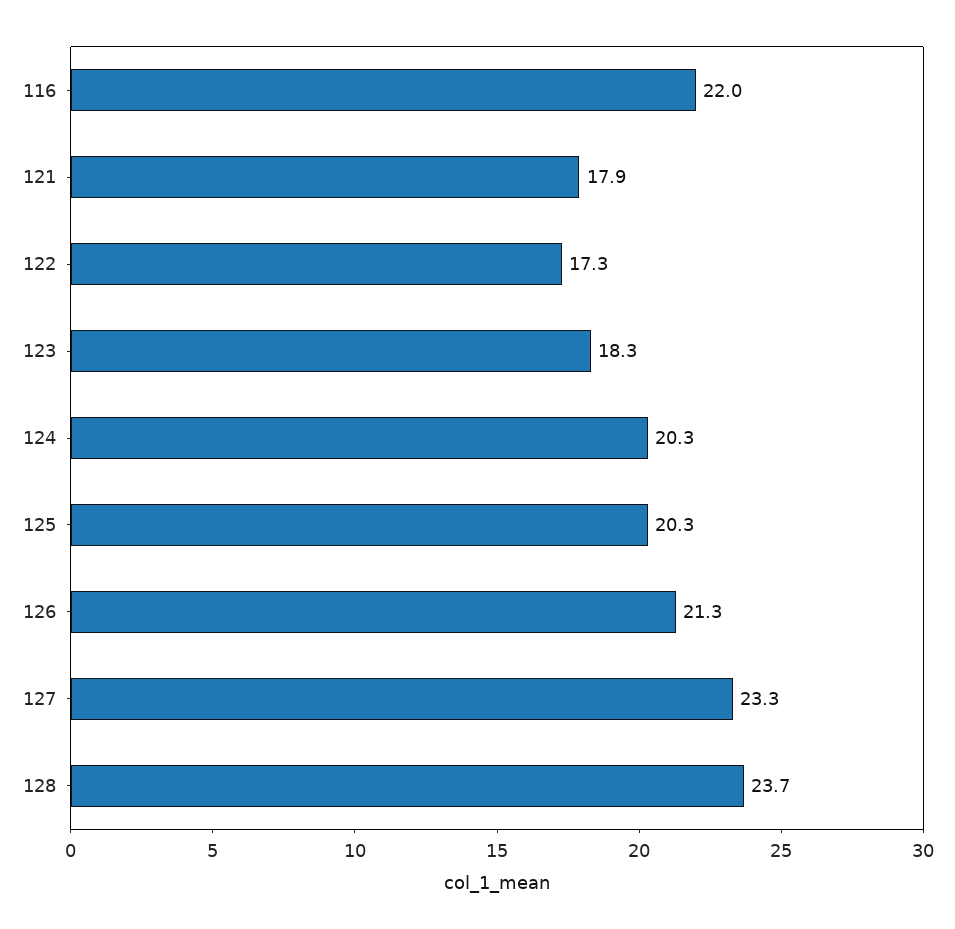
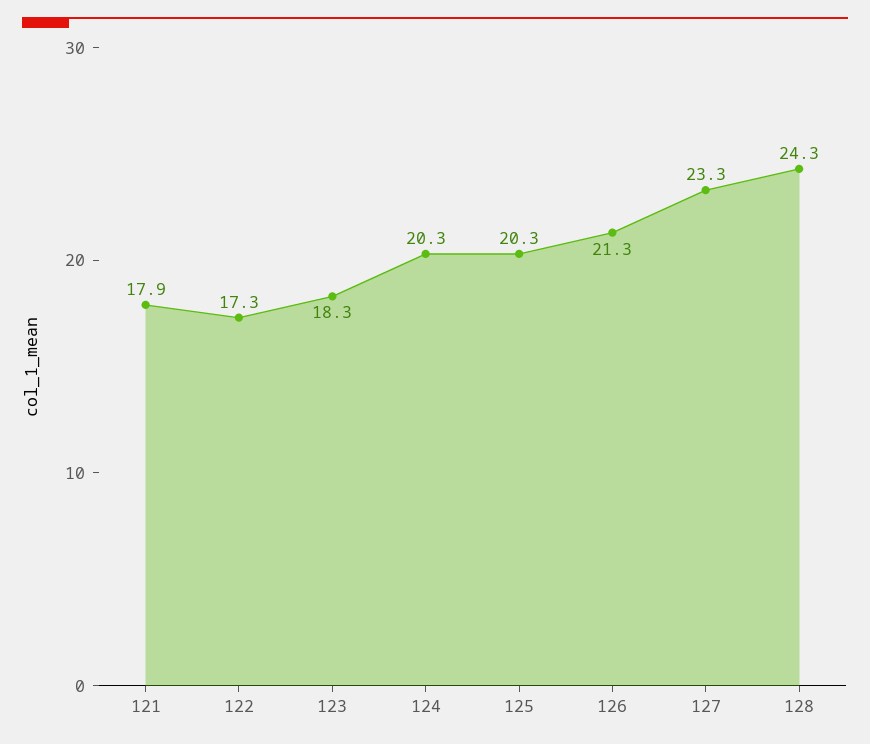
  {
-   "116": 22,
    "121": 17.9,
    "122": 17.3,
    "123": 18.3,
    "124": 20.3,
    "125": 20.3,
    "126": 21.3,
    "127": 23.3,
-   "128": 23.7
+   "128": 24.3
  }

